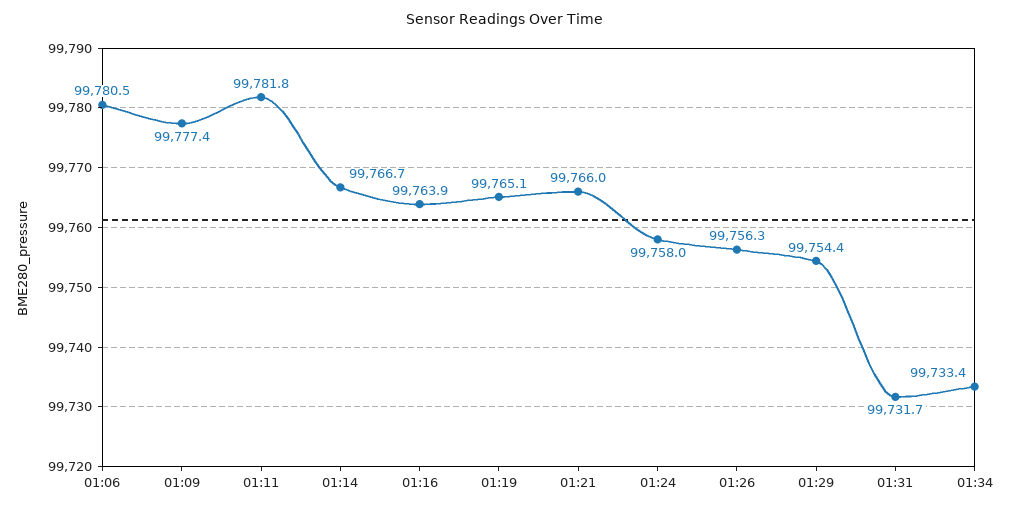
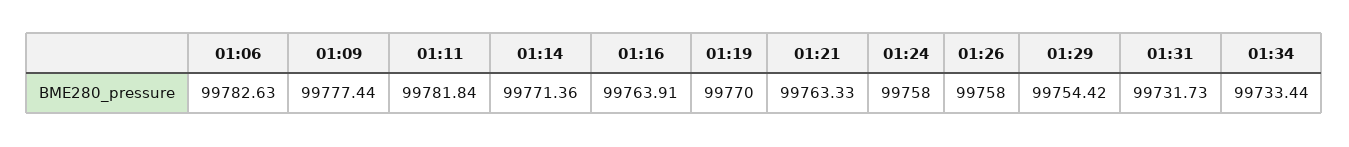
  {
-   "01:06": 99780.5,
+   "01:06": 99782.63,
    "01:09": 99777.44,
    "01:11": 99781.84,
-   "01:14": 99766.7,
+   "01:14": 99771.36,
    "01:16": 99763.91,
-   "01:19": 99765.1,
+   "01:19": 99770,
-   "01:21": 99766,
+   "01:21": 99763.33,
    "01:24": 99758,
-   "01:26": 99756.3,
+   "01:26": 99758,
    "01:29": 99754.42,
    "01:31": 99731.73,
    "01:34": 99733.44
  }

